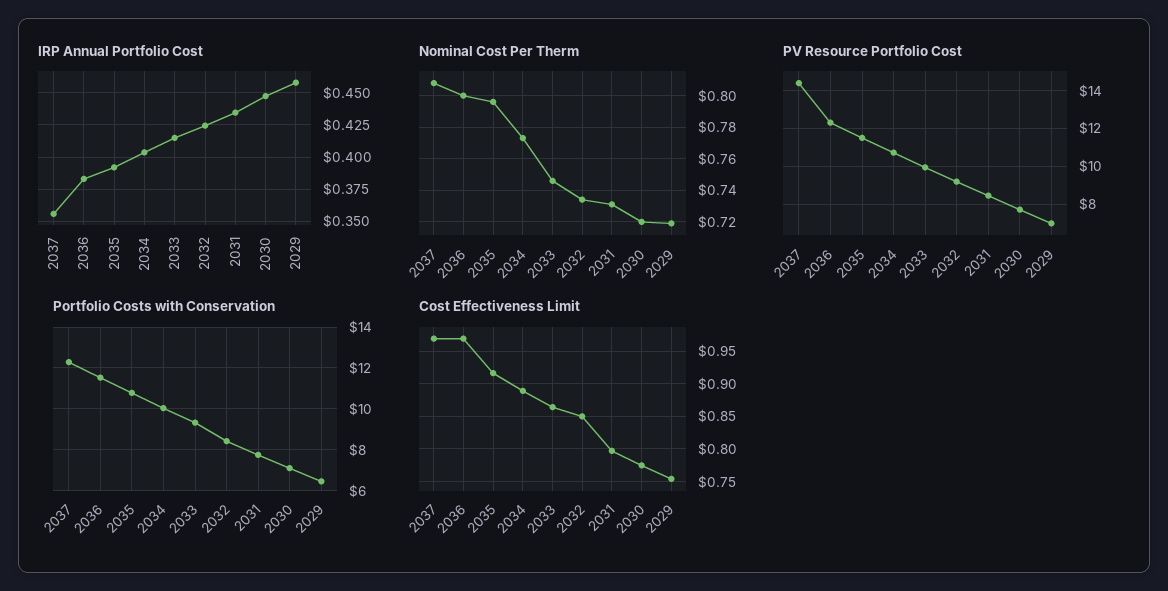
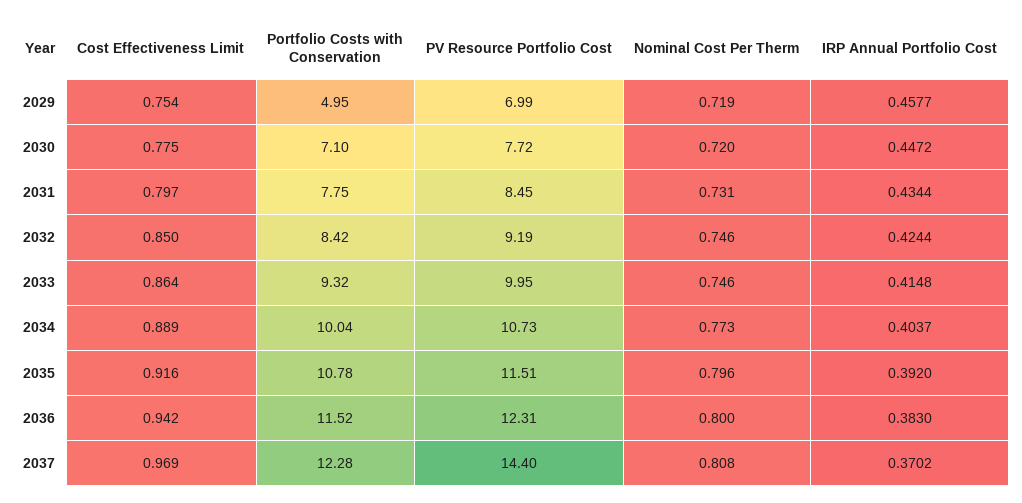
  {
    "IRP Annual Portfolio Cost": {
-     "2037": 0.355,
+     "2037": 0.3702,
      "2036": 0.383,
      "2035": 0.392,
      "2034": 0.4037,
      "2033": 0.4148,
      "2032": 0.4244,
      "2031": 0.4344,
      "2030": 0.4472,
      "2029": 0.4577
    },
    "Nominal Cost Per Therm": {
      "2037": 0.808,
      "2036": 0.8,
      "2035": 0.796,
      "2034": 0.773,
      "2033": 0.746,
-     "2032": 0.735,
+     "2032": 0.746,
      "2031": 0.731,
      "2030": 0.72,
      "2029": 0.719
    },
    "PV Resource Portfolio Cost": {
      "2037": 14.4,
      "2036": 12.31,
      "2035": 11.51,
      "2034": 10.73,
      "2033": 9.95,
      "2032": 9.19,
      "2031": 8.45,
      "2030": 7.72,
      "2029": 6.99
    },
    "Portfolio Costs with Conservation": {
      "2037": 12.28,
      "2036": 11.52,
      "2035": 10.78,
      "2034": 10.04,
      "2033": 9.32,
      "2032": 8.42,
      "2031": 7.75,
      "2030": 7.1,
-     "2029": 6.5
+     "2029": 4.95
    },
    "Cost Effectiveness Limit": {
      "2037": 0.969,
-     "2036": 0.97,
+     "2036": 0.942,
      "2035": 0.916,
      "2034": 0.889,
      "2033": 0.864,
      "2032": 0.85,
      "2031": 0.797,
      "2030": 0.775,
      "2029": 0.754
    }
  }

